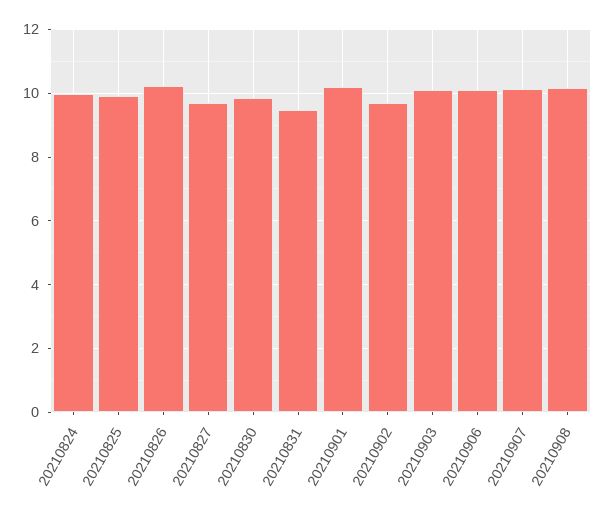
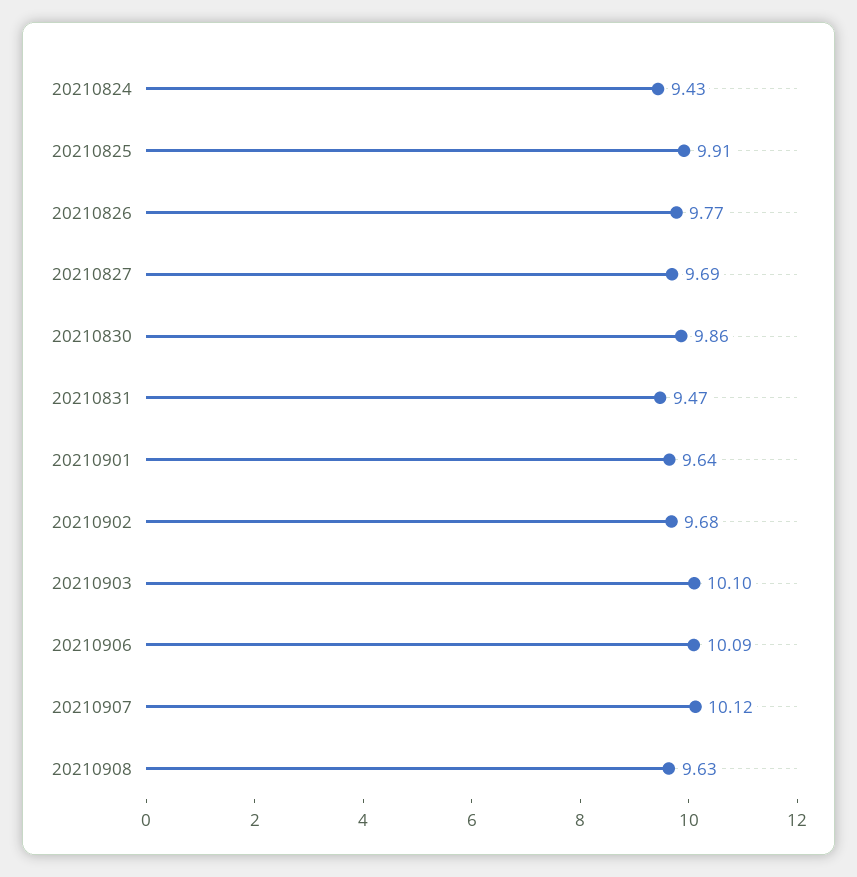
  {
-   "20210824": 10,
+   "20210824": 9.43,
    "20210825": 9.91,
-   "20210826": 10.2,
+   "20210826": 9.77,
    "20210827": 9.69,
    "20210830": 9.86,
    "20210831": 9.47,
-   "20210901": 10.2,
+   "20210901": 9.64,
    "20210902": 9.68,
    "20210903": 10.1,
    "20210906": 10.09,
    "20210907": 10.12,
-   "20210908": 10.2
+   "20210908": 9.63
  }

